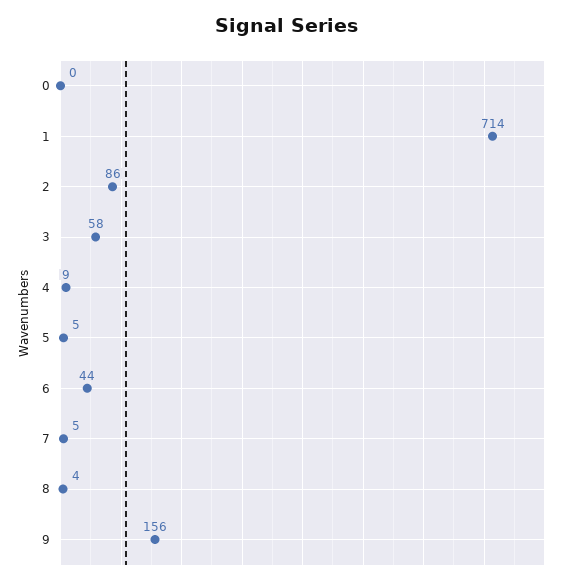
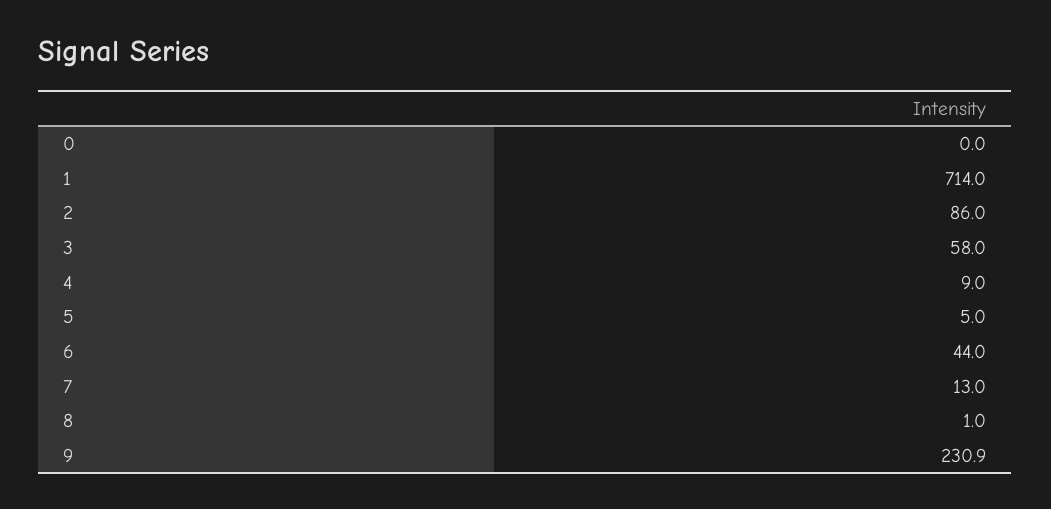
  {
    "0": 0,
    "1": 714,
    "2": 86,
    "3": 58,
    "4": 9,
    "5": 5,
    "6": 44,
-   "7": 5,
+   "7": 13,
-   "8": 4,
+   "8": 1,
-   "9": 156
+   "9": 230.9
  }

